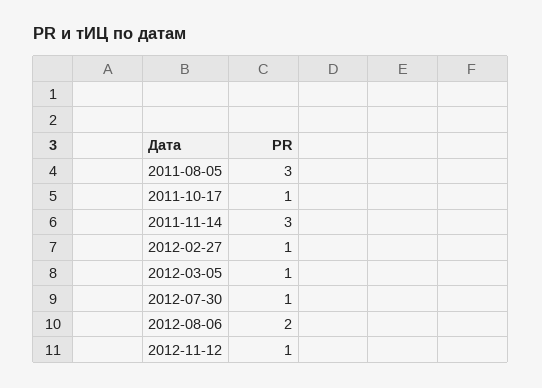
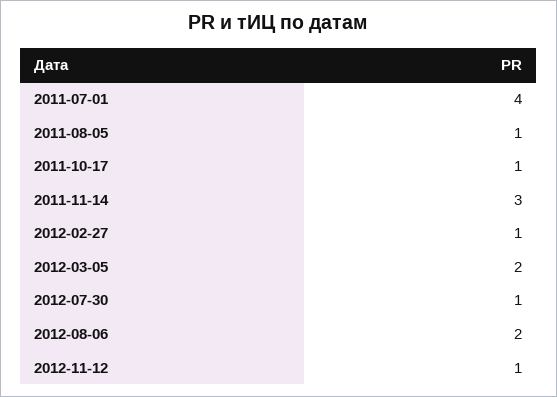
  {
-   "2011-08-05": 3,
+   "2011-08-05": 1,
    "2011-10-17": 1,
    "2011-11-14": 3,
    "2012-02-27": 1,
-   "2012-03-05": 1,
+   "2012-03-05": 2,
    "2012-07-30": 1,
    "2012-08-06": 2,
-   "2012-11-12": 1
+   "2012-11-12": 1,
+   "2011-07-01": 4
  }

